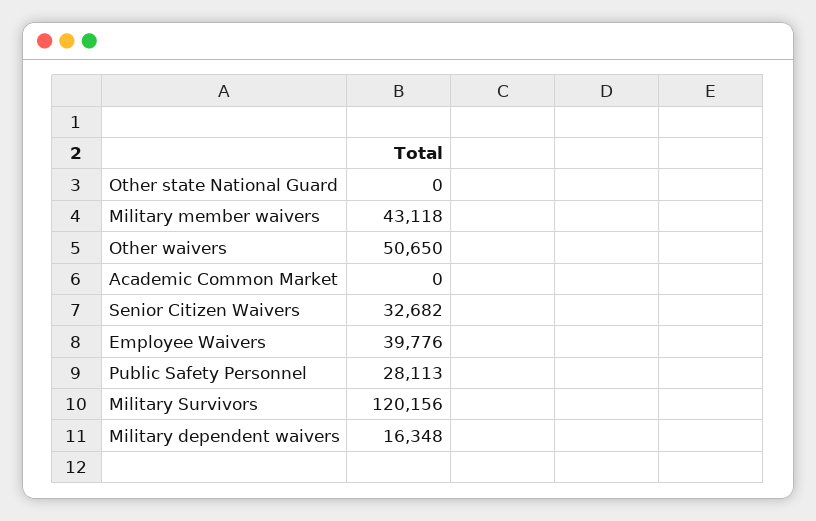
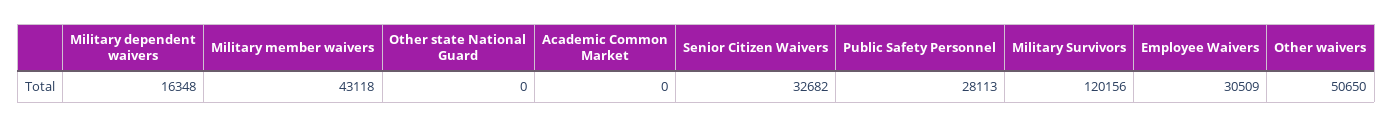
  {
    "Other state National Guard": 0,
    "Military member waivers": 43118,
    "Other waivers": 50650,
    "Academic Common Market": 0,
    "Senior Citizen Waivers": 32682,
-   "Employee Waivers": 39776,
+   "Employee Waivers": 30509,
    "Public Safety Personnel": 28113,
    "Military Survivors": 120156,
    "Military dependent waivers": 16348
  }

